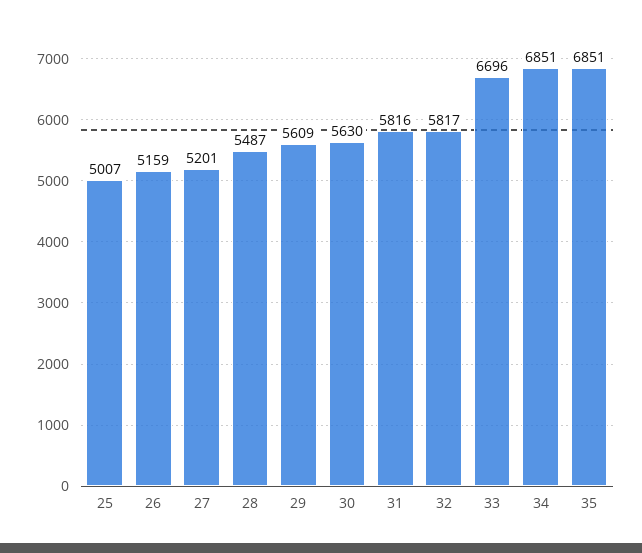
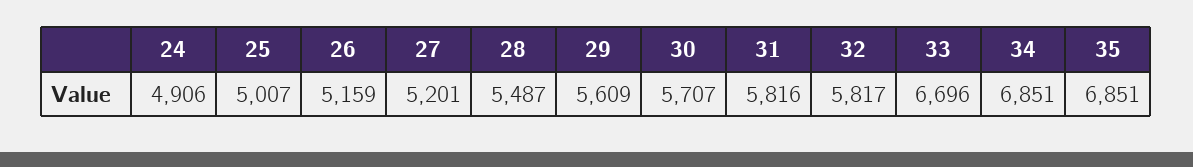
  {
    "25": 5007,
    "26": 5159,
    "27": 5201,
    "28": 5487,
    "29": 5609,
-   "30": 5630,
+   "30": 5707,
    "31": 5816,
    "32": 5817,
    "33": 6696,
    "34": 6851,
-   "35": 6851
+   "35": 6851,
+   "24": 4906
  }

